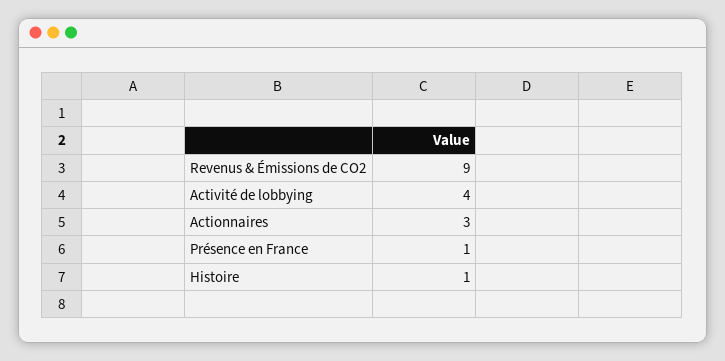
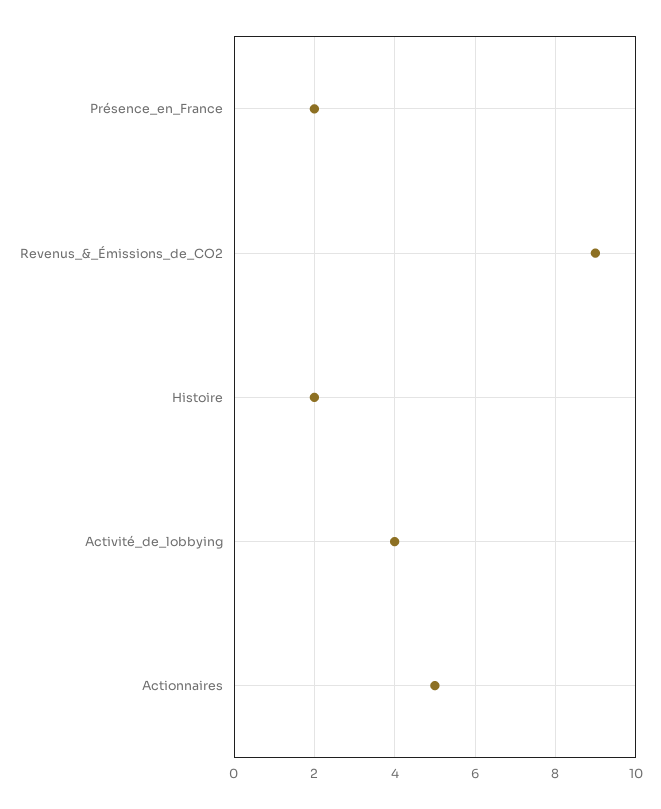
  {
    "Revenus & Émissions de CO2": 9,
    "Activité de lobbying": 4,
-   "Actionnaires": 3,
+   "Actionnaires": 5,
-   "Présence en France": 1,
+   "Présence en France": 2,
-   "Histoire": 1
+   "Histoire": 2
  }

